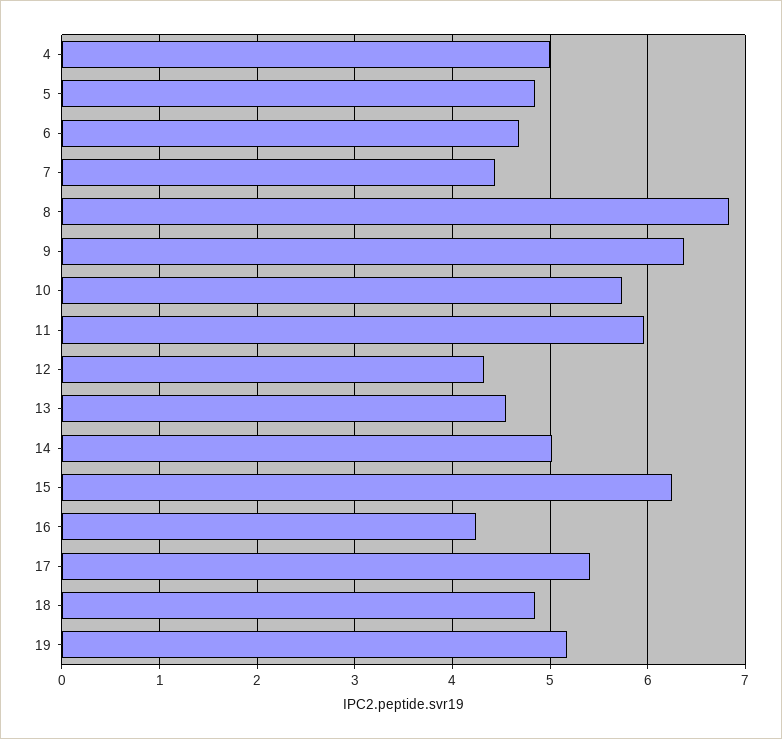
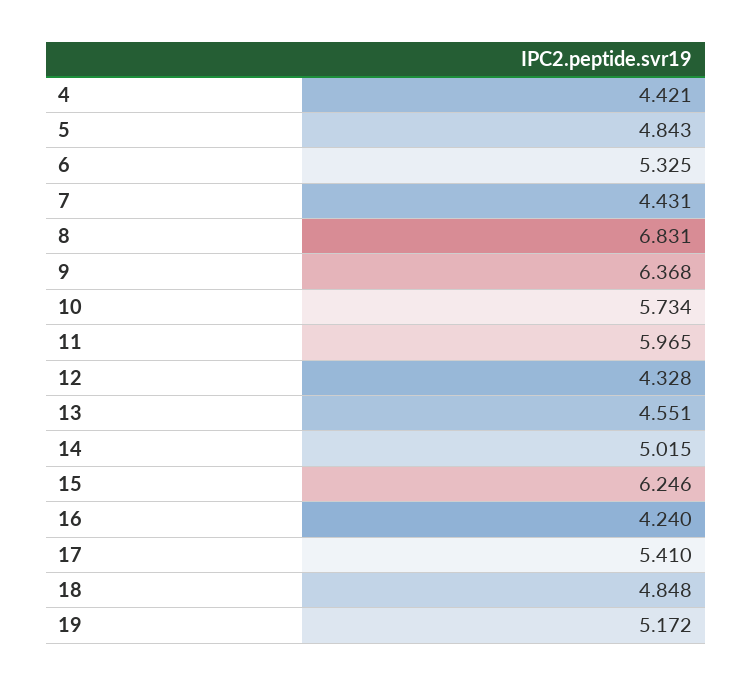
  {
-   "4": 5,
+   "4": 4.421,
    "5": 4.843,
-   "6": 4.7,
+   "6": 5.325,
    "7": 4.431,
    "8": 6.831,
    "9": 6.368,
    "10": 5.734,
    "11": 5.965,
    "12": 4.328,
    "13": 4.551,
    "14": 5.015,
    "15": 6.246,
    "16": 4.24,
    "17": 5.41,
    "18": 4.848,
    "19": 5.172
  }

